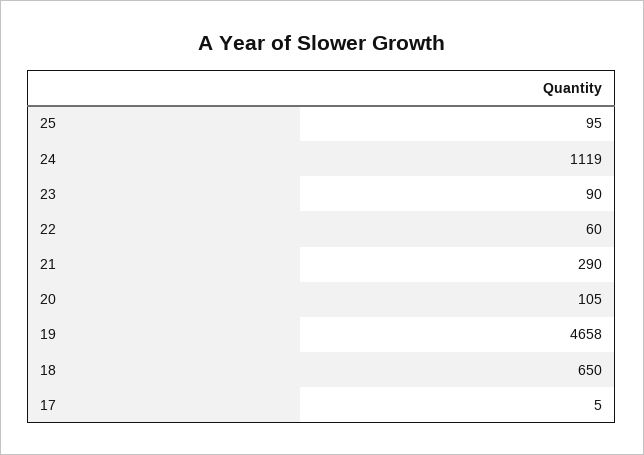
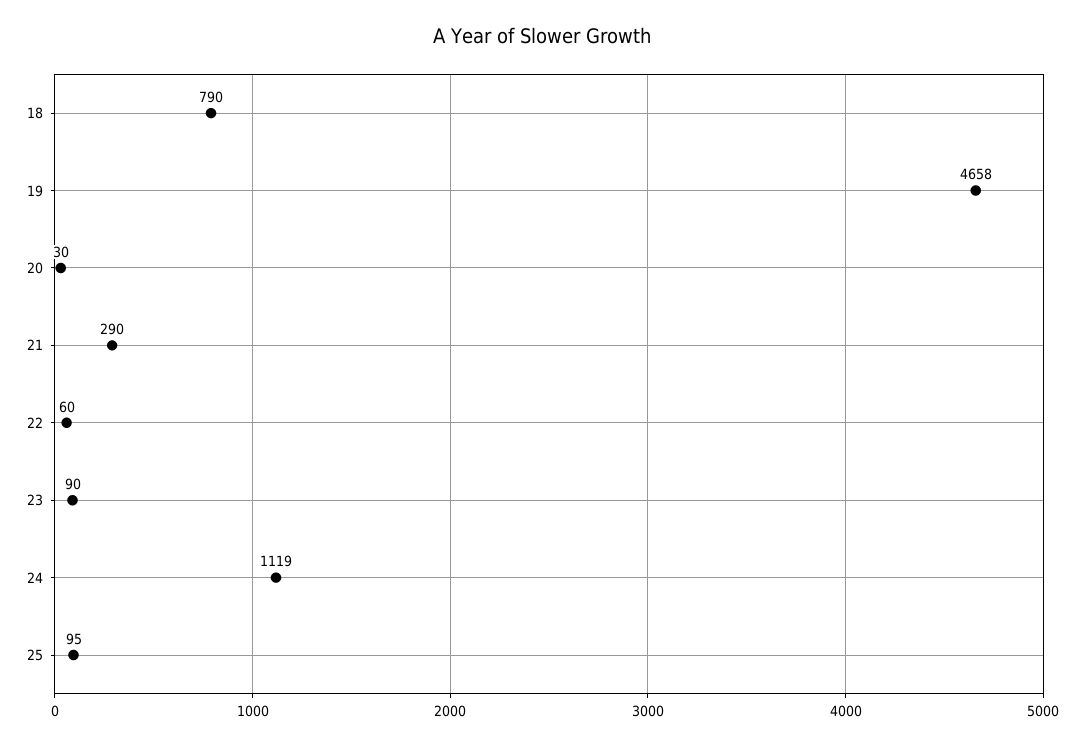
  {
    "25": 95,
    "24": 1119,
    "23": 90,
    "22": 60,
    "21": 290,
-   "20": 105,
+   "20": 30,
    "19": 4658,
-   "18": 650,
+   "18": 790
-   "17": 5
  }

